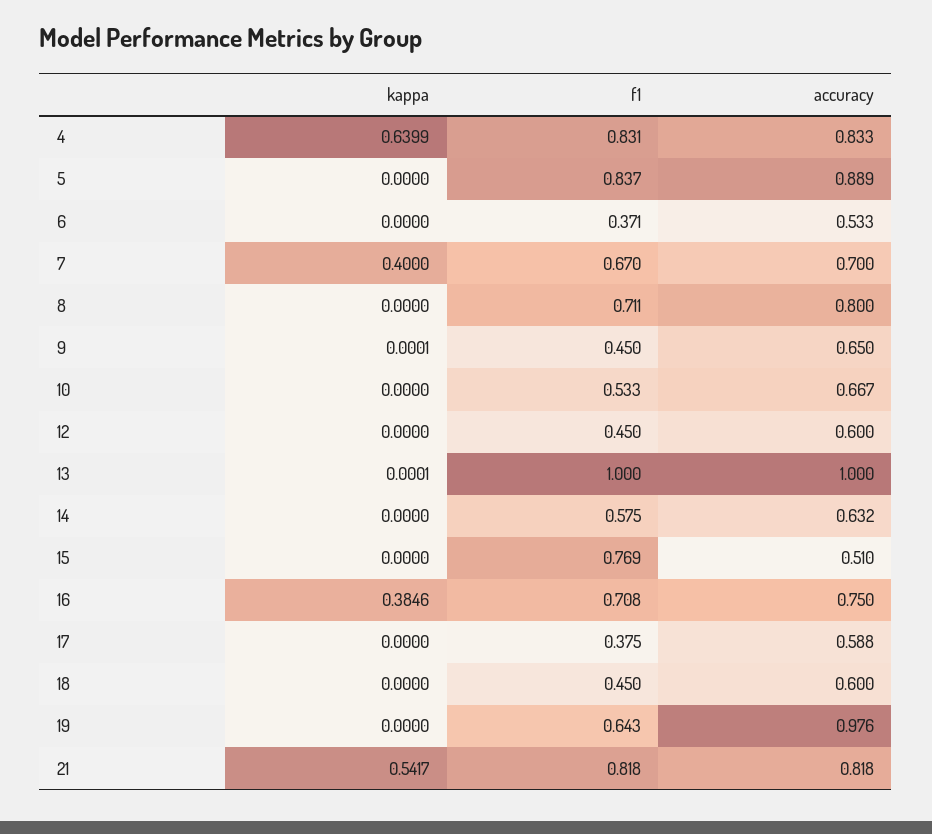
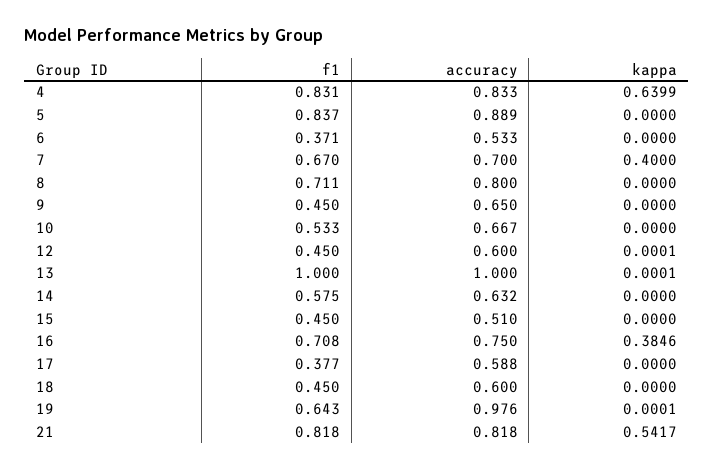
  {
    "kappa": {
      "4": 0.6399,
      "5": 0,
      "6": 0,
      "7": 0.4,
      "8": 0,
-     "9": 0.0001,
+     "9": 0,
      "10": 0,
-     "12": 0,
+     "12": 0.0001,
      "13": 0.0001,
      "14": 0,
      "15": 0,
      "16": 0.3846,
      "17": 0,
      "18": 0,
-     "19": 0,
+     "19": 0.0001,
      "21": 0.5417
    },
    "f1": {
      "4": 0.831,
      "5": 0.837,
      "6": 0.371,
      "7": 0.67,
      "8": 0.711,
      "9": 0.45,
      "10": 0.533,
      "12": 0.45,
      "13": 1,
      "14": 0.575,
-     "15": 0.769,
+     "15": 0.45,
      "16": 0.708,
-     "17": 0.375,
+     "17": 0.377,
      "18": 0.45,
      "19": 0.643,
      "21": 0.818
    },
    "accuracy": {
      "4": 0.833,
      "5": 0.889,
      "6": 0.533,
      "7": 0.7,
      "8": 0.8,
      "9": 0.65,
      "10": 0.667,
      "12": 0.6,
      "13": 1,
      "14": 0.632,
      "15": 0.51,
      "16": 0.75,
      "17": 0.588,
      "18": 0.6,
      "19": 0.976,
      "21": 0.818
    }
  }

